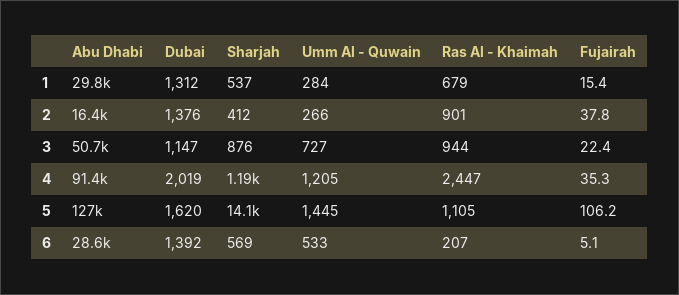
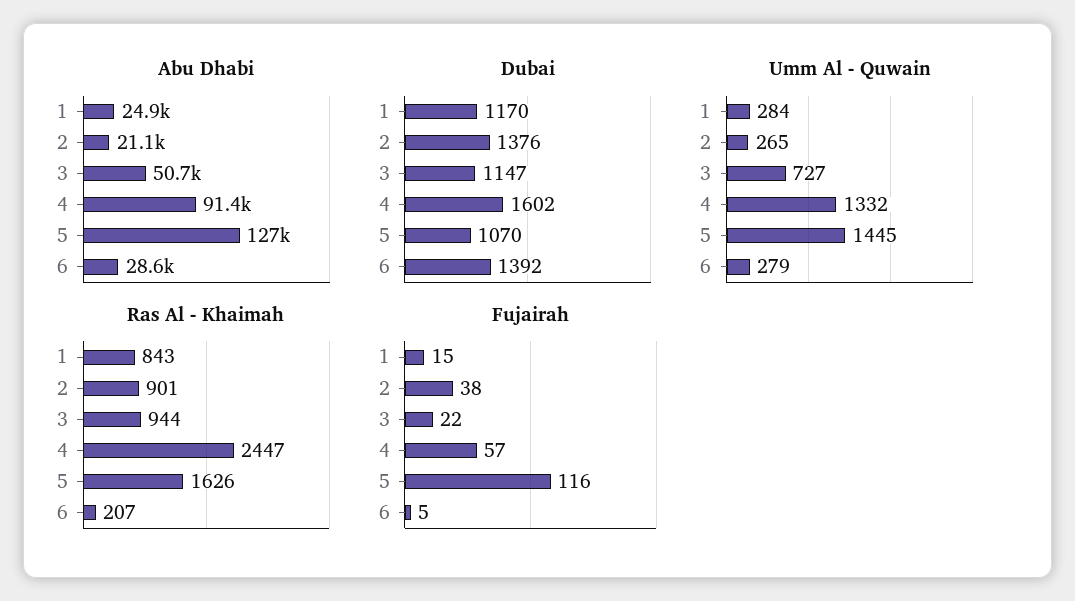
  {
    "Abu Dhabi": {
-     "1": 29800,
+     "1": 24900,
-     "2": 16400,
+     "2": 21100,
      "3": 50700,
      "4": 91400,
      "5": 127000,
      "6": 28600
    },
    "Dubai": {
-     "1": 1312,
+     "1": 1170,
      "2": 1376,
      "3": 1147,
-     "4": 2019,
+     "4": 1602,
-     "5": 1620,
+     "5": 1070,
      "6": 1392
    },
-   "Sharjah": {
-     "1": 537,
-     "2": 412,
-     "3": 876,
-     "4": 1190,
-     "5": 14100,
-     "6": 569
-   },
    "Umm Al - Quwain": {
      "1": 284,
-     "2": 266,
+     "2": 265,
      "3": 727,
-     "4": 1205,
+     "4": 1332,
      "5": 1445,
-     "6": 533
+     "6": 279
    },
    "Ras Al - Khaimah": {
-     "1": 679,
+     "1": 843,
      "2": 901,
      "3": 944,
      "4": 2447,
-     "5": 1105,
+     "5": 1626,
      "6": 207
    },
    "Fujairah": {
      "1": 15.4,
      "2": 37.8,
      "3": 22.4,
-     "4": 35.3,
+     "4": 57,
-     "5": 106.2,
+     "5": 116,
      "6": 5.1
    }
  }

